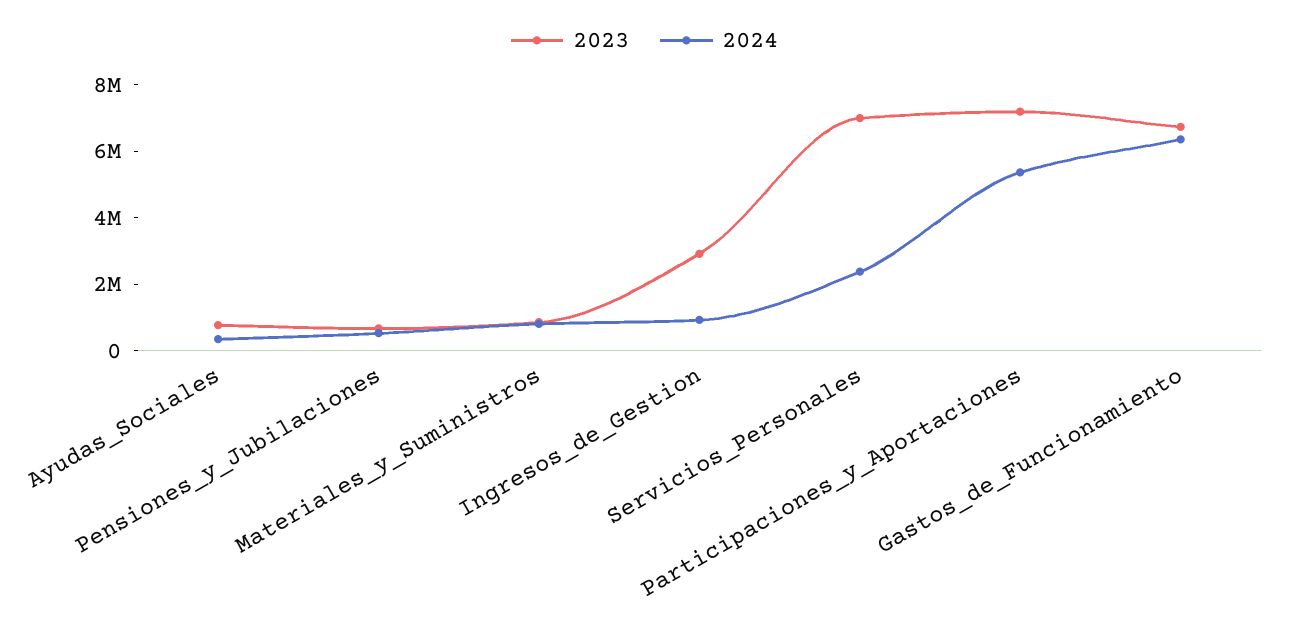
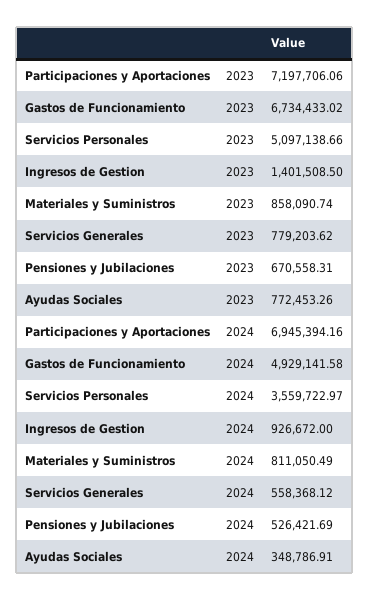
  {
    "2023": {
      "Ayudas_Sociales": 772453.26,
      "Pensiones_y_Jubilaciones": 670558.31,
      "Materiales_y_Suministros": 858090.74,
-     "Ingresos_de_Gestion": 3000000,
+     "Ingresos_de_Gestion": 1401508.5,
-     "Servicios_Personales": 7000000,
+     "Servicios_Personales": 5097138.66,
      "Participaciones_y_Aportaciones": 7197706.06,
-     "Gastos_de_Funcionamiento": 6734433.02
+     "Gastos_de_Funcionamiento": 6734433.02,
+     "Servicios Generales": 779203.62
    },
    "2024": {
      "Ayudas_Sociales": 348786.91,
      "Pensiones_y_Jubilaciones": 526421.69,
      "Materiales_y_Suministros": 811050.49,
      "Ingresos_de_Gestion": 926672,
-     "Servicios_Personales": 2500000,
+     "Servicios_Personales": 3559722.97,
-     "Participaciones_y_Aportaciones": 5500000,
+     "Participaciones_y_Aportaciones": 6945394.16,
-     "Gastos_de_Funcionamiento": 6500000
+     "Gastos_de_Funcionamiento": 4929141.58,
+     "Servicios Generales": 558368.12
    }
  }

